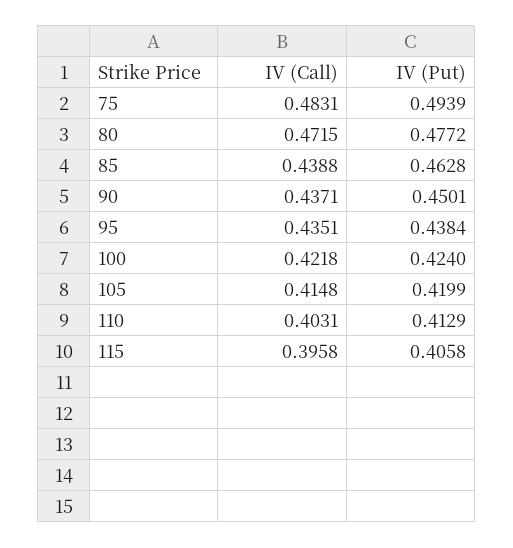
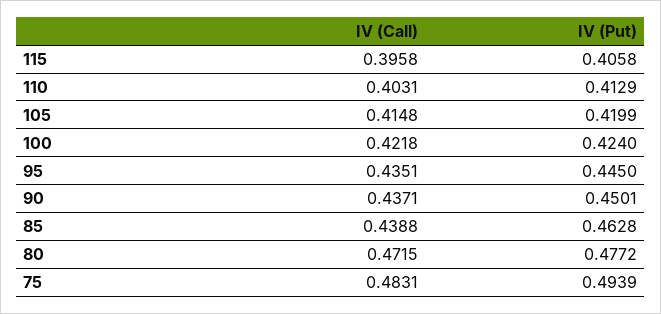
  {
    "IV (Call)": {
      "75": 0.4831,
      "80": 0.4715,
      "85": 0.4388,
      "90": 0.4371,
      "95": 0.4351,
      "100": 0.4218,
      "105": 0.4148,
      "110": 0.4031,
      "115": 0.3958
    },
    "IV (Put)": {
      "75": 0.4939,
      "80": 0.4772,
      "85": 0.4628,
      "90": 0.4501,
-     "95": 0.4384,
+     "95": 0.445,
      "100": 0.424,
      "105": 0.4199,
      "110": 0.4129,
      "115": 0.4058
    }
  }

